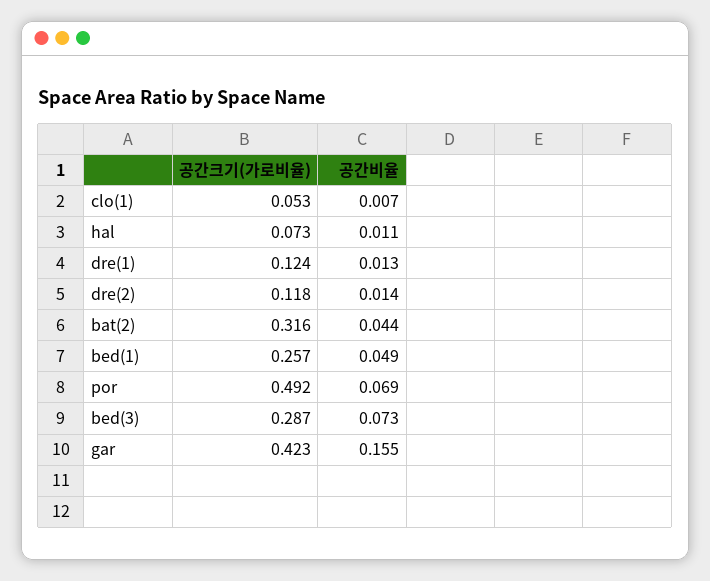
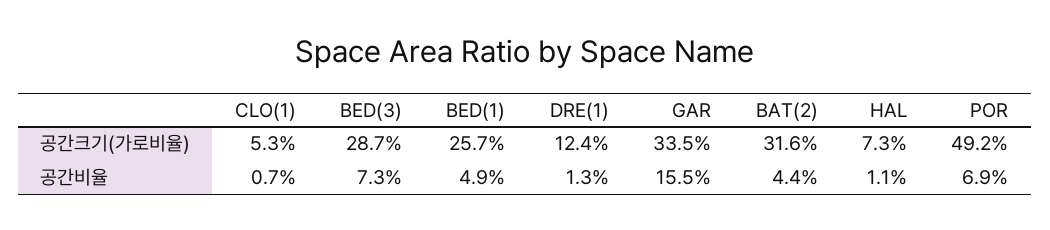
  {
    "공간크기(가로비율)": {
      "clo(1)": 0.053,
      "hal": 0.073,
      "dre(1)": 0.124,
-     "dre(2)": 0.118,
      "bat(2)": 0.316,
      "bed(1)": 0.257,
      "por": 0.492,
      "bed(3)": 0.287,
-     "gar": 0.423
+     "gar": 0.335
    },
    "공간비율": {
      "clo(1)": 0.007,
      "hal": 0.011,
      "dre(1)": 0.013,
-     "dre(2)": 0.014,
      "bat(2)": 0.044,
      "bed(1)": 0.049,
      "por": 0.069,
      "bed(3)": 0.073,
      "gar": 0.155
    }
  }

